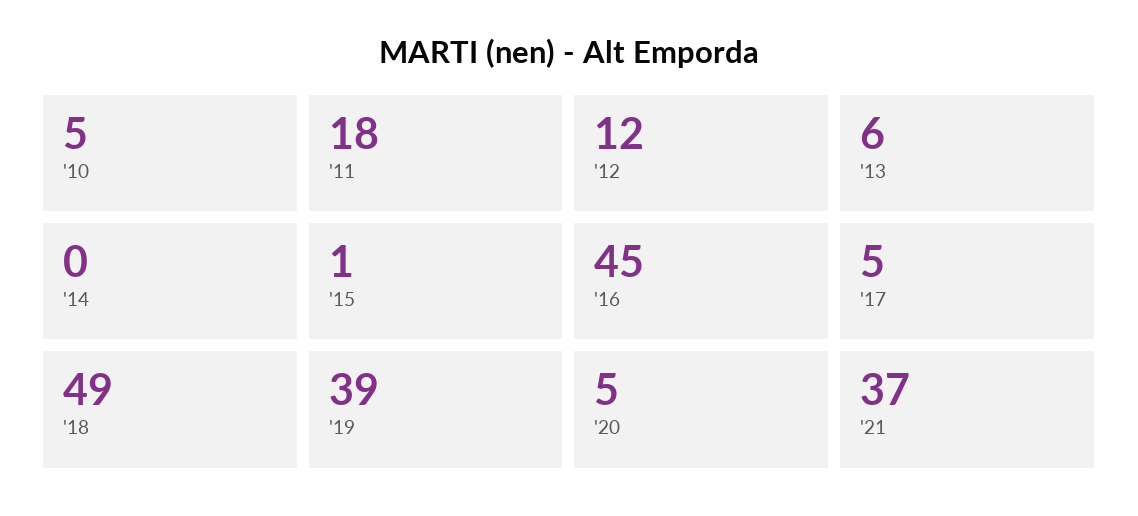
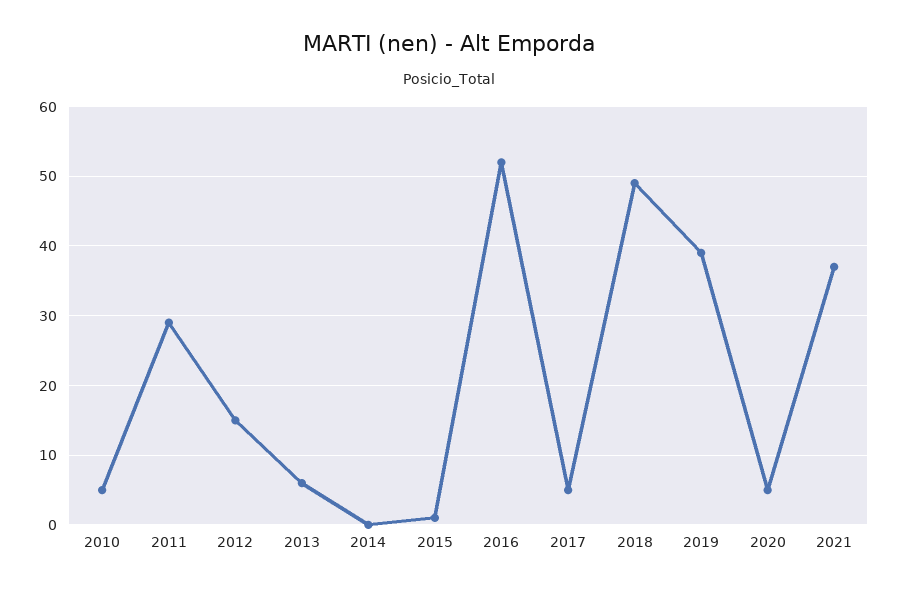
  {
    "'10": 5,
-   "'11": 18,
+   "'11": 29,
-   "'12": 12,
+   "'12": 15,
    "'13": 6,
    "'14": 0,
    "'15": 1,
-   "'16": 45,
+   "'16": 52,
    "'17": 5,
    "'18": 49,
    "'19": 39,
    "'20": 5,
    "'21": 37
  }

